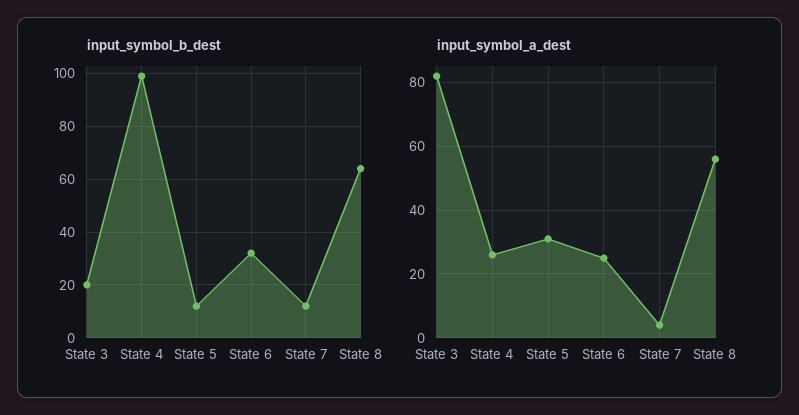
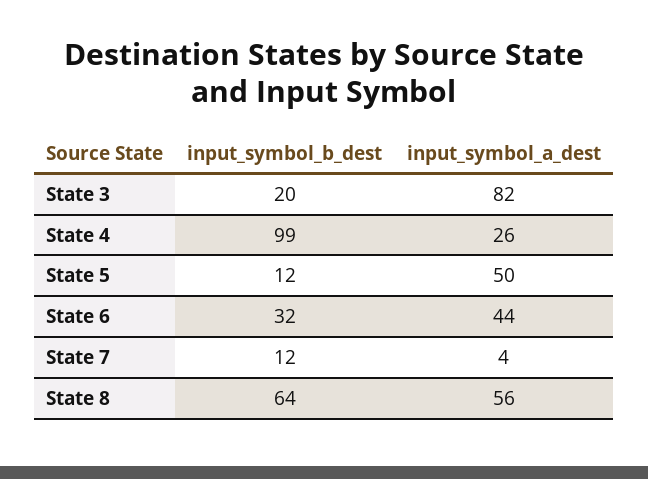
  {
    "input_symbol_b_dest": {
      "State 3": 20,
      "State 4": 99,
      "State 5": 12,
      "State 6": 32,
      "State 7": 12,
      "State 8": 64
    },
    "input_symbol_a_dest": {
      "State 3": 82,
      "State 4": 26,
-     "State 5": 30,
+     "State 5": 50,
-     "State 6": 25,
+     "State 6": 44,
      "State 7": 4,
      "State 8": 56
    }
  }

